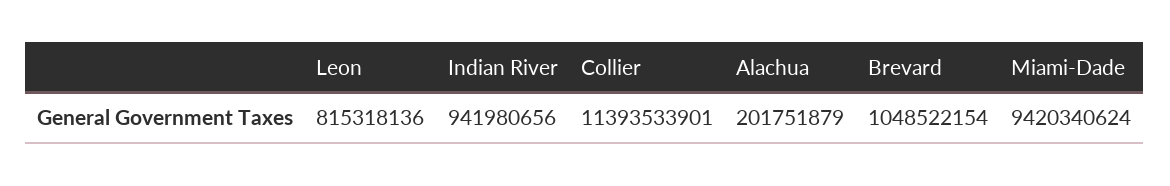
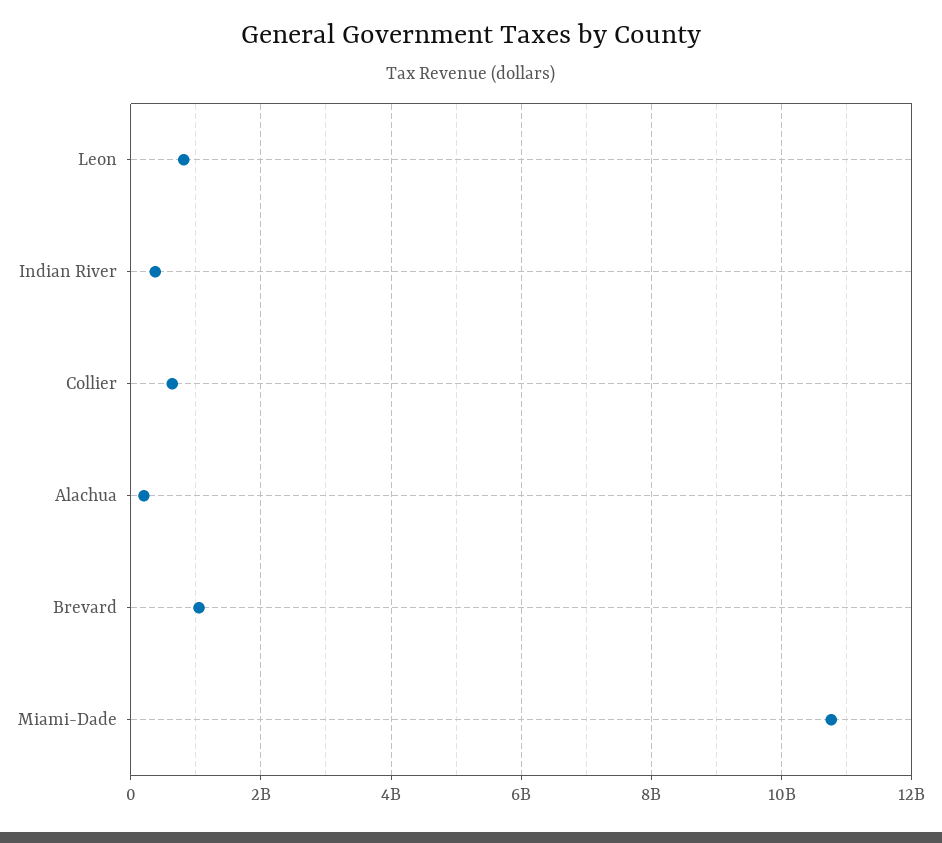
  {
    "Leon": 815318136,
-   "Indian River": 941980656,
+   "Indian River": 400000000,
-   "Collier": 11393533901,
+   "Collier": 600000000,
    "Alachua": 201751879,
    "Brevard": 1048522154,
-   "Miami-Dade": 9420340624
+   "Miami-Dade": 10800000000
  }

